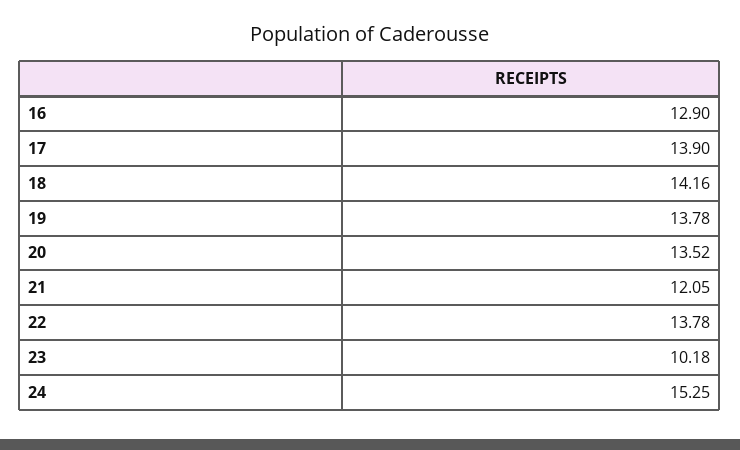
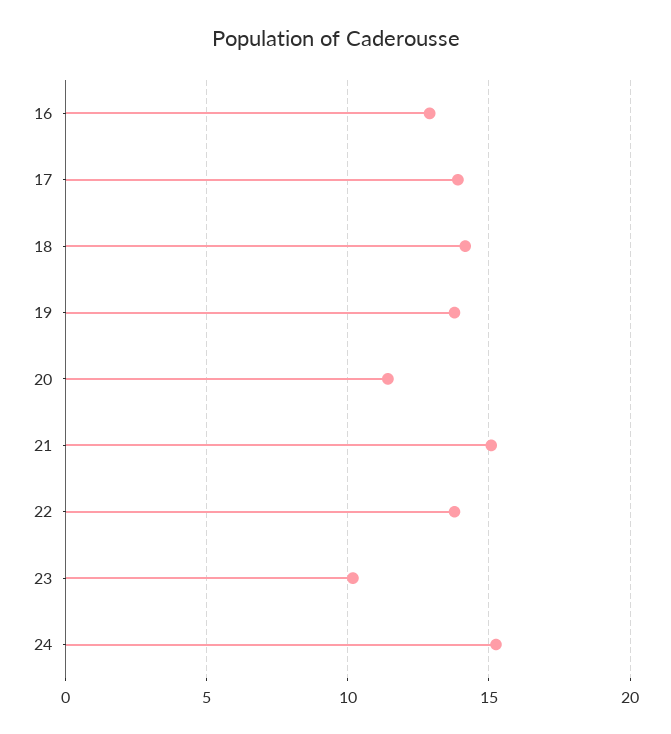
  {
    "16": 12.9,
    "17": 13.9,
    "18": 14.16,
    "19": 13.78,
-   "20": 13.52,
+   "20": 11.5,
-   "21": 12.05,
+   "21": 15,
    "22": 13.78,
    "23": 10.18,
    "24": 15.25
  }

